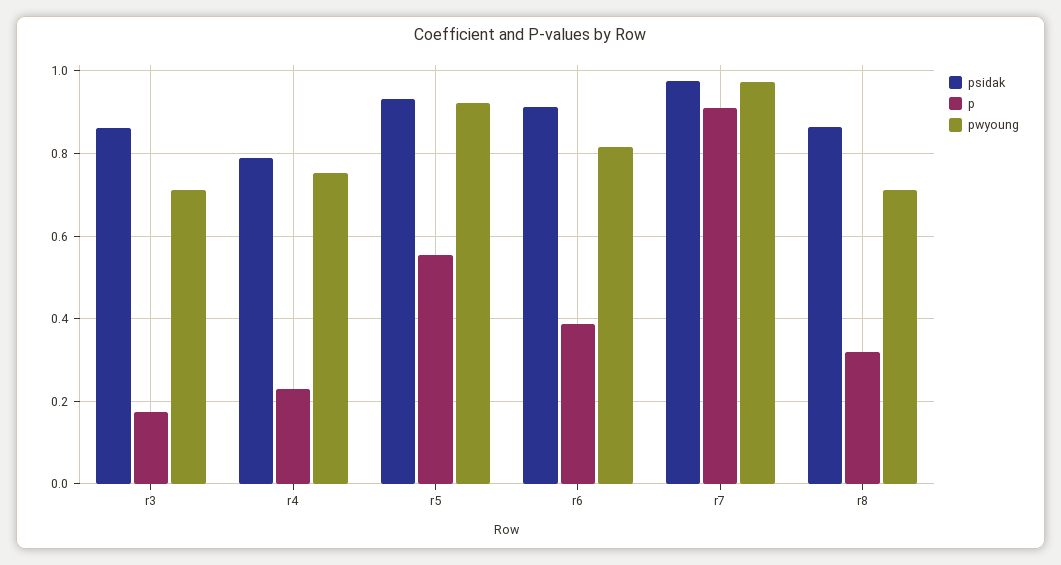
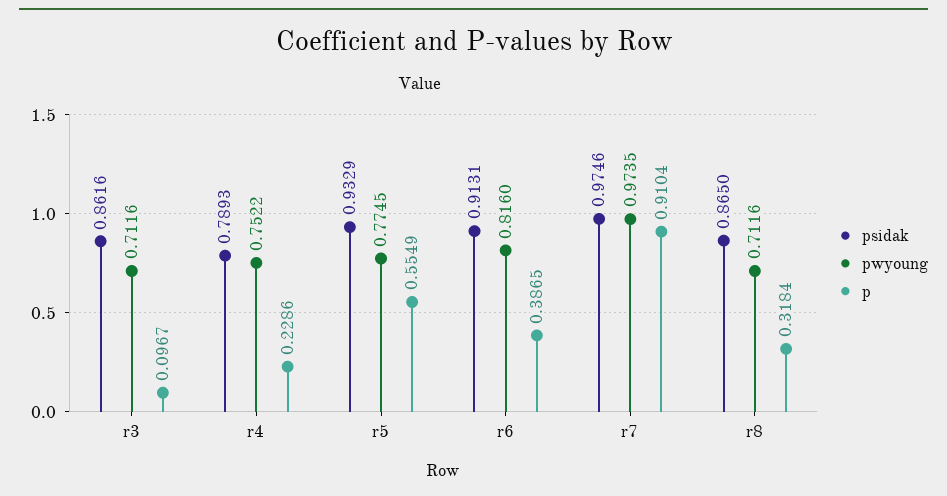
  {
    "psidak": {
      "r3": 0.8616,
      "r4": 0.7893,
      "r5": 0.9329,
      "r6": 0.9131,
      "r7": 0.9746,
      "r8": 0.865
    },
    "p": {
-     "r3": 0.18,
+     "r3": 0.0967,
      "r4": 0.2286,
      "r5": 0.5549,
      "r6": 0.3865,
      "r7": 0.9104,
      "r8": 0.3184
    },
    "pwyoung": {
      "r3": 0.7116,
      "r4": 0.7522,
-     "r5": 0.92,
+     "r5": 0.7745,
      "r6": 0.816,
      "r7": 0.9735,
      "r8": 0.7116
    }
  }

